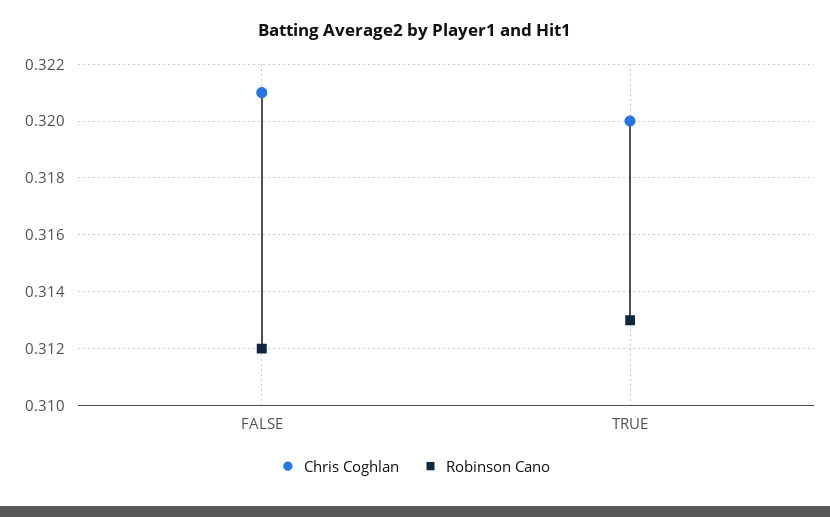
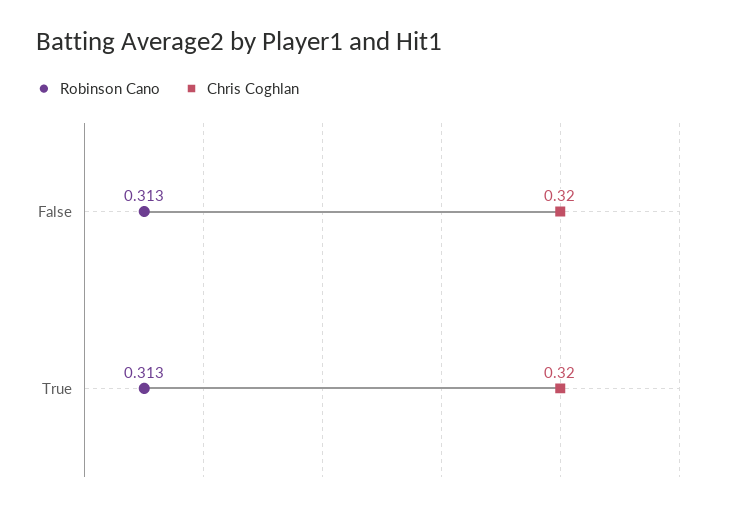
  {
    "Chris Coghlan": {
-     "FALSE": 0.321,
+     "FALSE": 0.32,
      "TRUE": 0.32
    },
    "Robinson Cano": {
-     "FALSE": 0.312,
+     "FALSE": 0.313,
      "TRUE": 0.313
    }
  }

